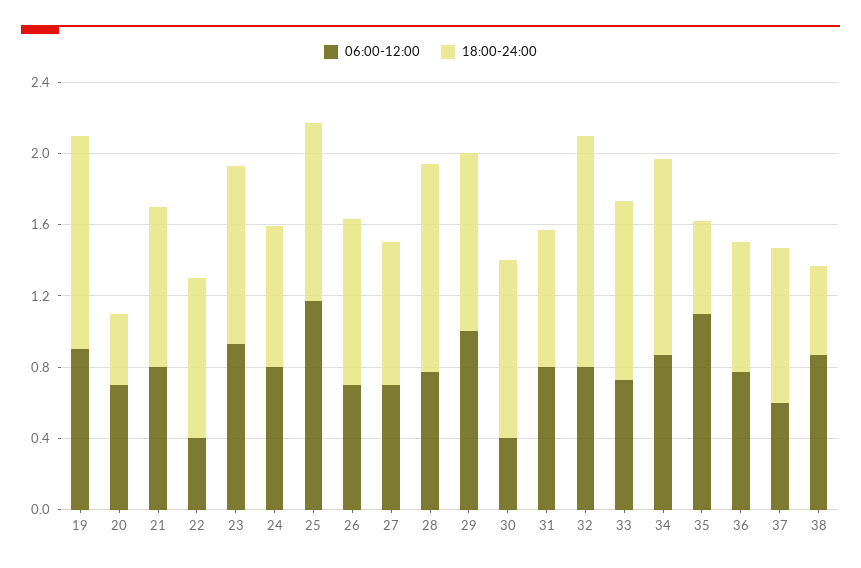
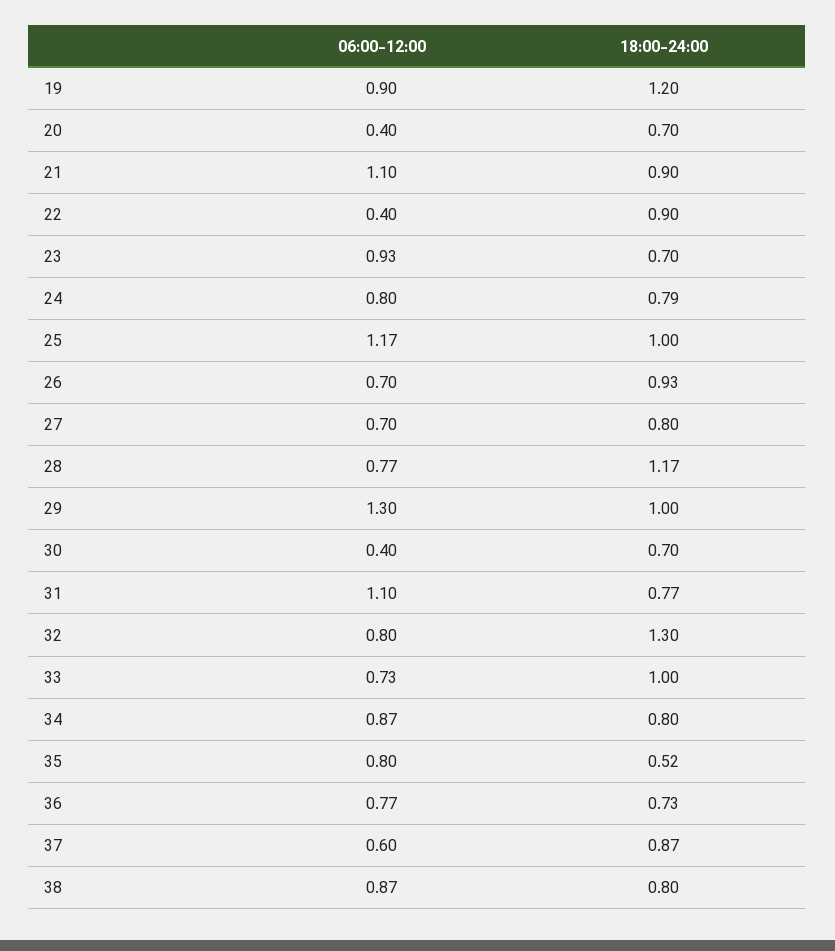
  {
    "06:00-12:00": {
      "19": 0.9,
-     "20": 0.7,
+     "20": 0.4,
-     "21": 0.8,
+     "21": 1.1,
      "22": 0.4,
      "23": 0.93,
      "24": 0.8,
      "25": 1.17,
      "26": 0.7,
      "27": 0.7,
      "28": 0.77,
-     "29": 1,
+     "29": 1.3,
      "30": 0.4,
-     "31": 0.8,
+     "31": 1.1,
      "32": 0.8,
      "33": 0.73,
      "34": 0.87,
-     "35": 1.1,
+     "35": 0.8,
      "36": 0.77,
      "37": 0.6,
      "38": 0.87
    },
    "18:00-24:00": {
      "19": 1.2,
-     "20": 0.4,
+     "20": 0.7,
      "21": 0.9,
      "22": 0.9,
-     "23": 1,
+     "23": 0.7,
      "24": 0.79,
      "25": 1,
      "26": 0.93,
      "27": 0.8,
      "28": 1.17,
      "29": 1,
-     "30": 1,
+     "30": 0.7,
      "31": 0.77,
      "32": 1.3,
      "33": 1,
-     "34": 1.1,
+     "34": 0.8,
      "35": 0.52,
      "36": 0.73,
      "37": 0.87,
-     "38": 0.5
+     "38": 0.8
    }
  }

